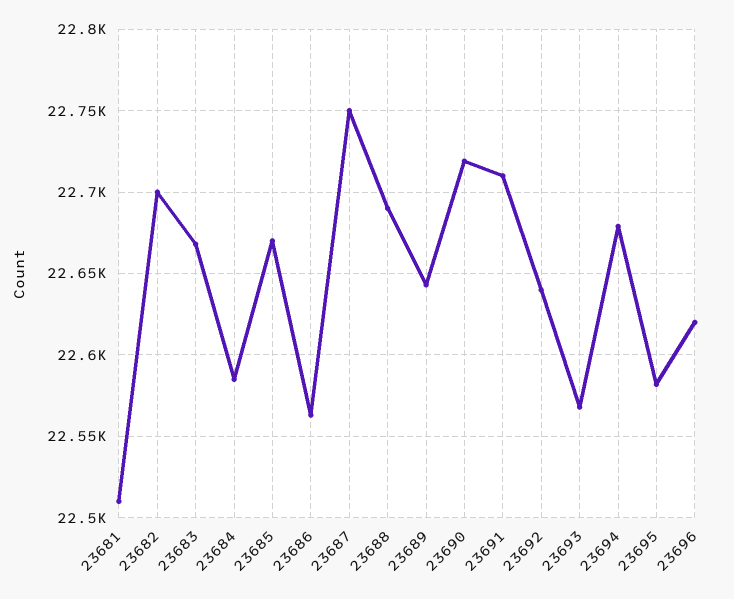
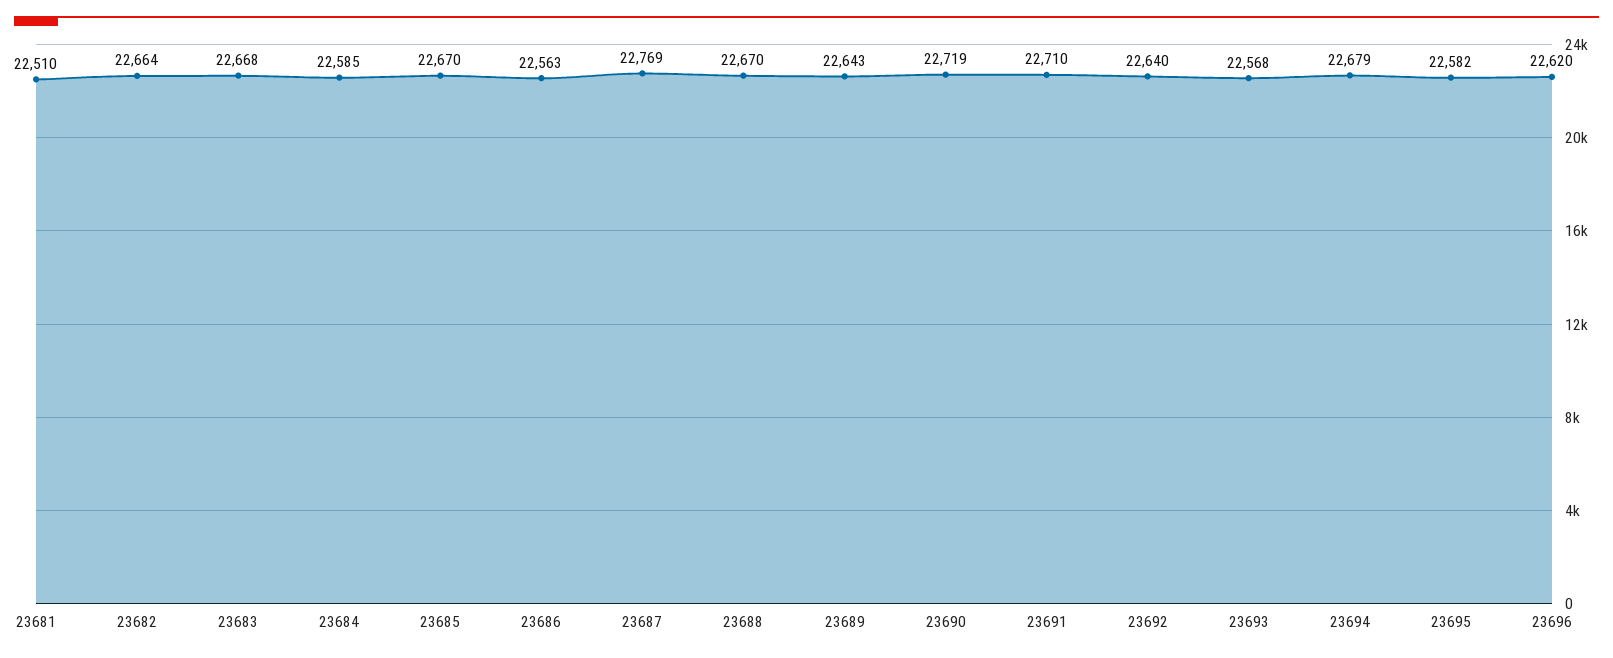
  {
    "23681": 22510,
-   "23682": 22700,
+   "23682": 22664,
    "23683": 22668,
    "23684": 22585,
    "23685": 22670,
    "23686": 22563,
-   "23687": 22750,
+   "23687": 22769,
-   "23688": 22690,
+   "23688": 22670,
    "23689": 22643,
    "23690": 22719,
    "23691": 22710,
    "23692": 22640,
    "23693": 22568,
    "23694": 22679,
    "23695": 22582,
    "23696": 22620
  }

